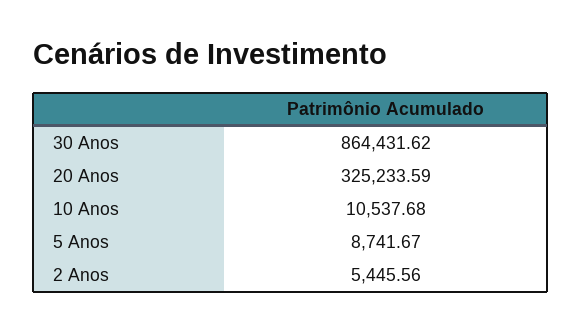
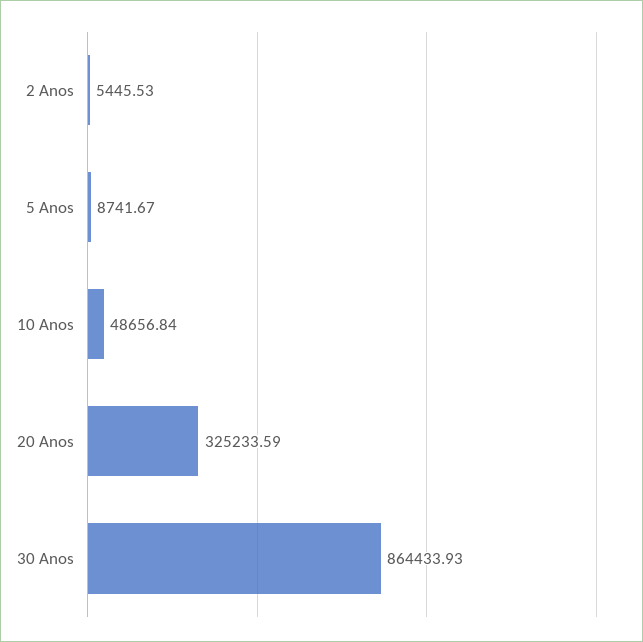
  {
-   "30 Anos": 864431.62,
+   "30 Anos": 864433.93,
    "20 Anos": 325233.59,
-   "10 Anos": 10537.68,
+   "10 Anos": 48656.84,
    "5 Anos": 8741.67,
-   "2 Anos": 5445.56
+   "2 Anos": 5445.53
  }

